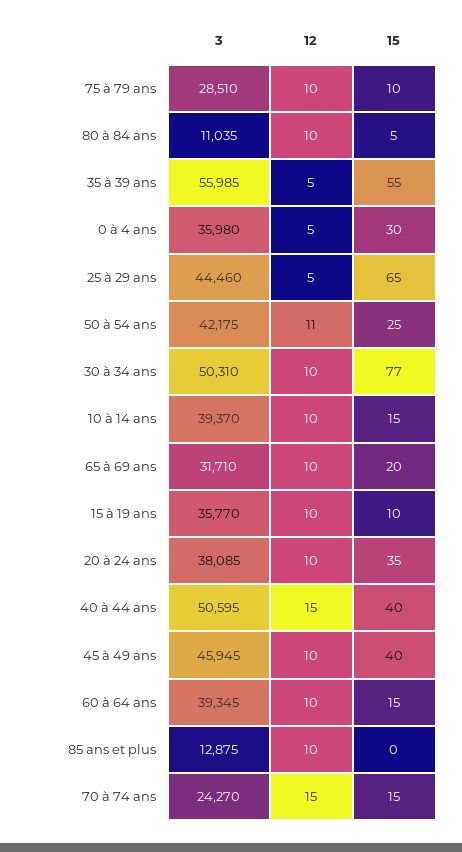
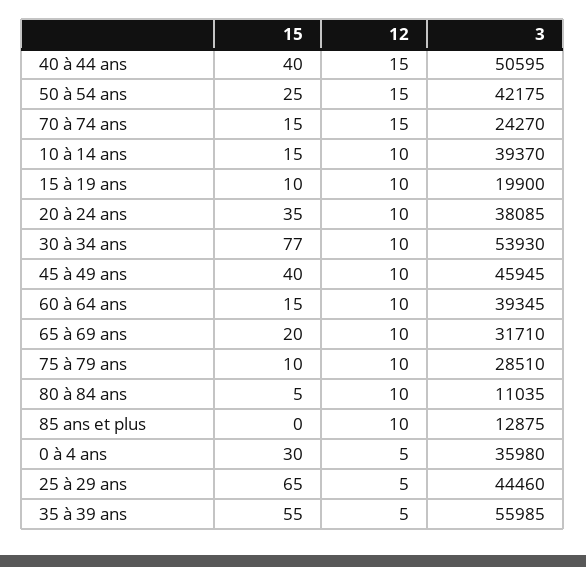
  {
    "3": {
      "75 à 79 ans": 28510,
      "80 à 84 ans": 11035,
      "35 à 39 ans": 55985,
      "0 à 4 ans": 35980,
      "25 à 29 ans": 44460,
      "50 à 54 ans": 42175,
-     "30 à 34 ans": 50310,
+     "30 à 34 ans": 53930,
      "10 à 14 ans": 39370,
      "65 à 69 ans": 31710,
-     "15 à 19 ans": 35770,
+     "15 à 19 ans": 19900,
      "20 à 24 ans": 38085,
      "40 à 44 ans": 50595,
      "45 à 49 ans": 45945,
      "60 à 64 ans": 39345,
      "85 ans et plus": 12875,
      "70 à 74 ans": 24270
    },
    "12": {
      "75 à 79 ans": 10,
      "80 à 84 ans": 10,
      "35 à 39 ans": 5,
      "0 à 4 ans": 5,
      "25 à 29 ans": 5,
-     "50 à 54 ans": 11,
+     "50 à 54 ans": 15,
      "30 à 34 ans": 10,
      "10 à 14 ans": 10,
      "65 à 69 ans": 10,
      "15 à 19 ans": 10,
      "20 à 24 ans": 10,
      "40 à 44 ans": 15,
      "45 à 49 ans": 10,
      "60 à 64 ans": 10,
      "85 ans et plus": 10,
      "70 à 74 ans": 15
    },
    "15": {
      "75 à 79 ans": 10,
      "80 à 84 ans": 5,
      "35 à 39 ans": 55,
      "0 à 4 ans": 30,
      "25 à 29 ans": 65,
      "50 à 54 ans": 25,
      "30 à 34 ans": 77,
      "10 à 14 ans": 15,
      "65 à 69 ans": 20,
      "15 à 19 ans": 10,
      "20 à 24 ans": 35,
      "40 à 44 ans": 40,
      "45 à 49 ans": 40,
      "60 à 64 ans": 15,
      "85 ans et plus": 0,
      "70 à 74 ans": 15
    }
  }

